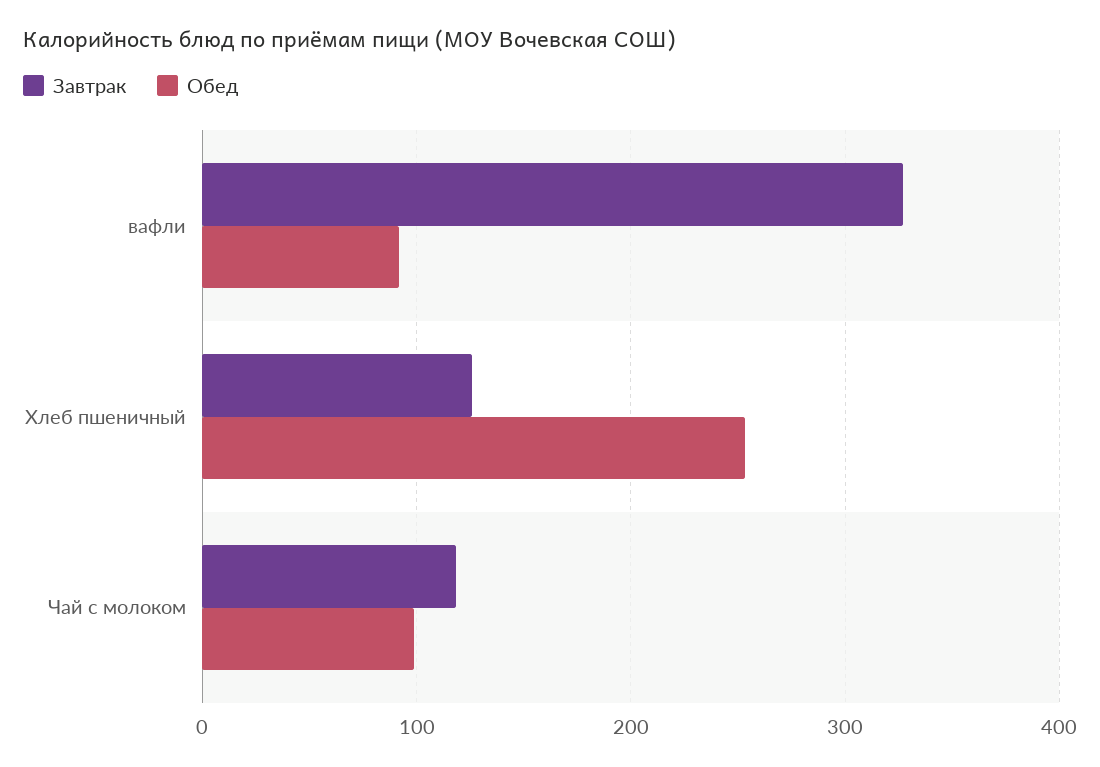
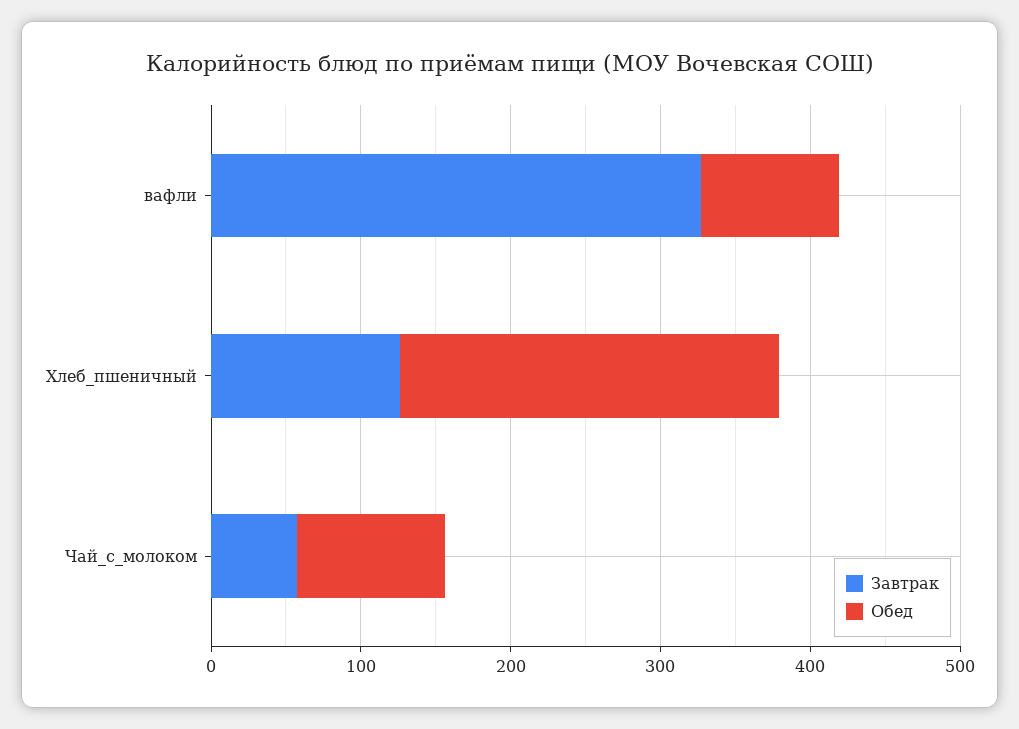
  {
    "Завтрак": {
      "вафли": 330,
      "Хлеб пшеничный": 130,
-     "Чай с молоком": 120
+     "Чай с молоком": 60
    },
    "Обед": {
      "вафли": 90,
      "Хлеб пшеничный": 250,
      "Чай с молоком": 100
    }
  }

